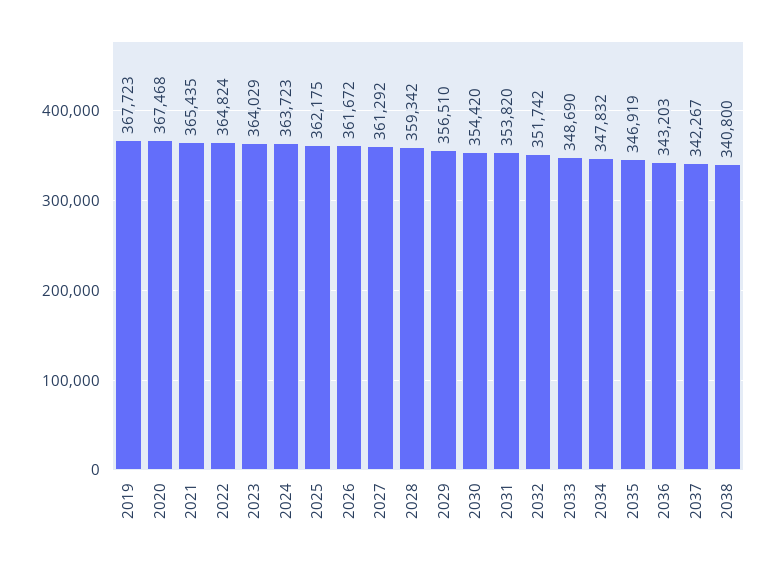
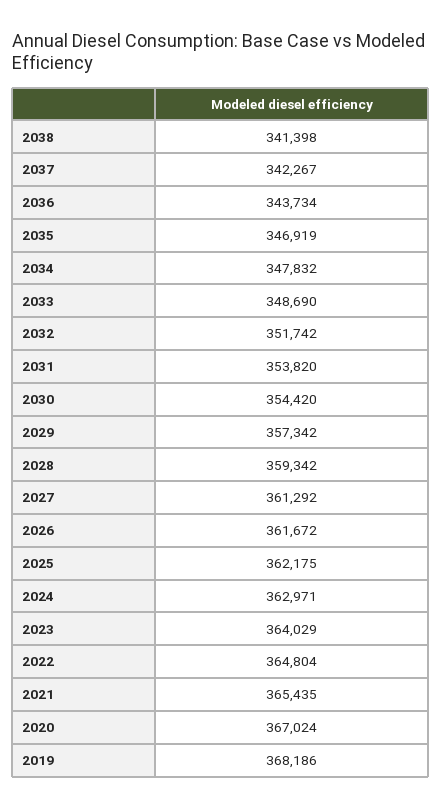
  {
-   "2019": 367723,
+   "2019": 368186,
-   "2020": 367468,
+   "2020": 367024,
    "2021": 365435,
-   "2022": 364824,
+   "2022": 364804,
    "2023": 364029,
-   "2024": 363723,
+   "2024": 362971,
    "2025": 362175,
    "2026": 361672,
    "2027": 361292,
    "2028": 359342,
-   "2029": 356510,
+   "2029": 357342,
    "2030": 354420,
    "2031": 353820,
    "2032": 351742,
    "2033": 348690,
    "2034": 347832,
    "2035": 346919,
-   "2036": 343203,
+   "2036": 343734,
    "2037": 342267,
-   "2038": 340800
+   "2038": 341398
  }

